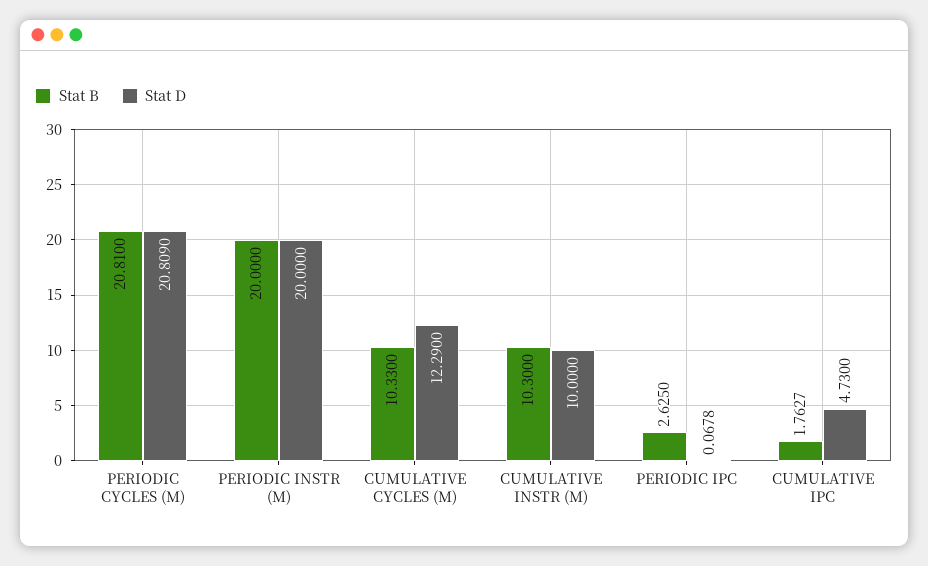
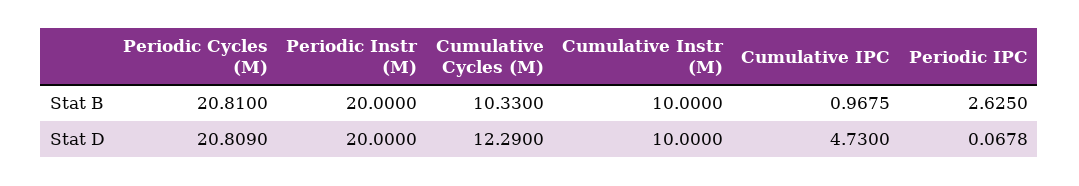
  {
    "Stat B": {
      "PERIODIC CYCLES (M)": 20.81,
      "PERIODIC INSTR (M)": 20,
      "CUMULATIVE CYCLES (M)": 10.33,
-     "CUMULATIVE INSTR (M)": 10.3,
+     "CUMULATIVE INSTR (M)": 10,
      "PERIODIC IPC": 2.625,
-     "CUMULATIVE IPC": 1.7627
+     "CUMULATIVE IPC": 0.9675
    },
    "Stat D": {
      "PERIODIC CYCLES (M)": 20.809,
      "PERIODIC INSTR (M)": 20,
      "CUMULATIVE CYCLES (M)": 12.29,
      "CUMULATIVE INSTR (M)": 10,
      "PERIODIC IPC": 0.0678,
      "CUMULATIVE IPC": 4.73
    }
  }

